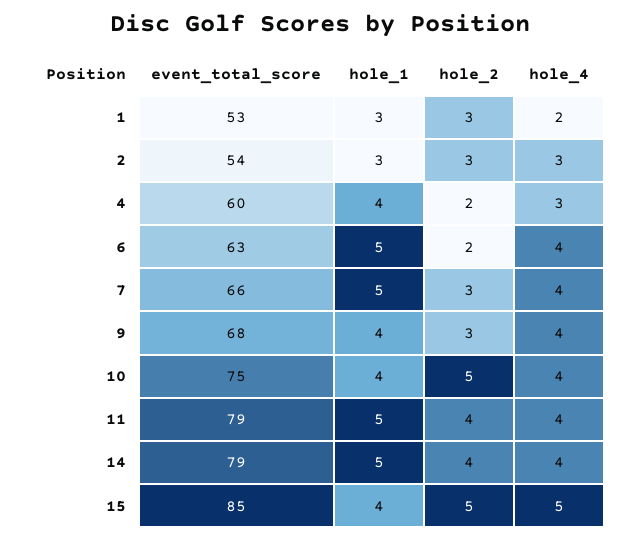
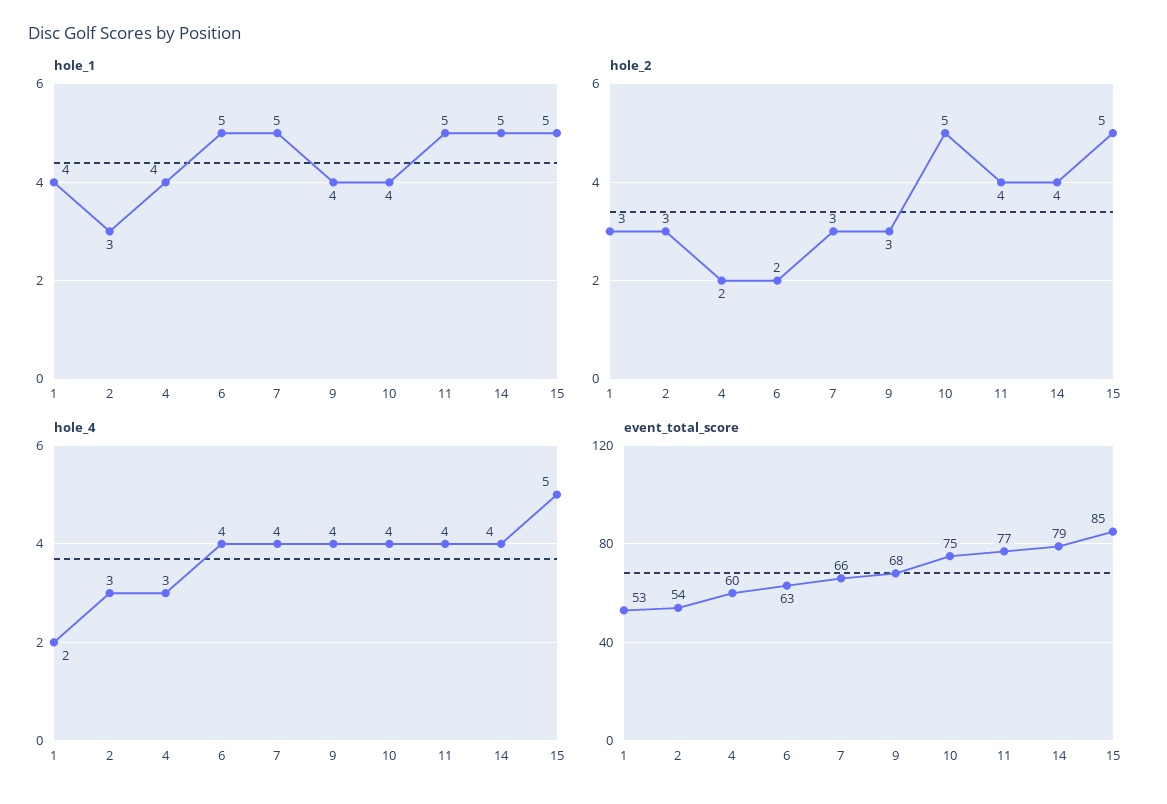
  {
    "event_total_score": {
      "1": 53,
      "2": 54,
      "4": 60,
      "6": 63,
      "7": 66,
      "9": 68,
      "10": 75,
-     "11": 79,
+     "11": 77,
      "14": 79,
      "15": 85
    },
    "hole_1": {
-     "1": 3,
+     "1": 4,
      "2": 3,
      "4": 4,
      "6": 5,
      "7": 5,
      "9": 4,
      "10": 4,
      "11": 5,
      "14": 5,
-     "15": 4
+     "15": 5
    },
    "hole_2": {
      "1": 3,
      "2": 3,
      "4": 2,
      "6": 2,
      "7": 3,
      "9": 3,
      "10": 5,
      "11": 4,
      "14": 4,
      "15": 5
    },
    "hole_4": {
      "1": 2,
      "2": 3,
      "4": 3,
      "6": 4,
      "7": 4,
      "9": 4,
      "10": 4,
      "11": 4,
      "14": 4,
      "15": 5
    }
  }

